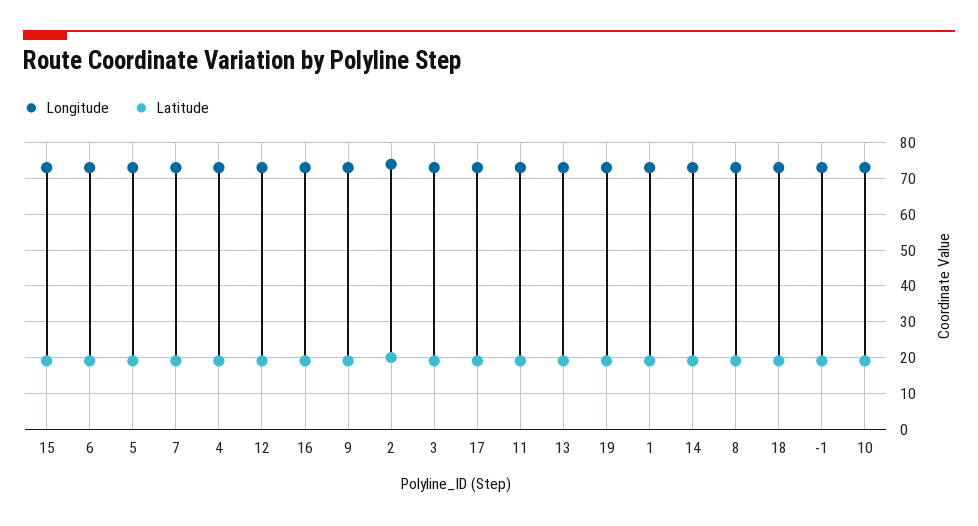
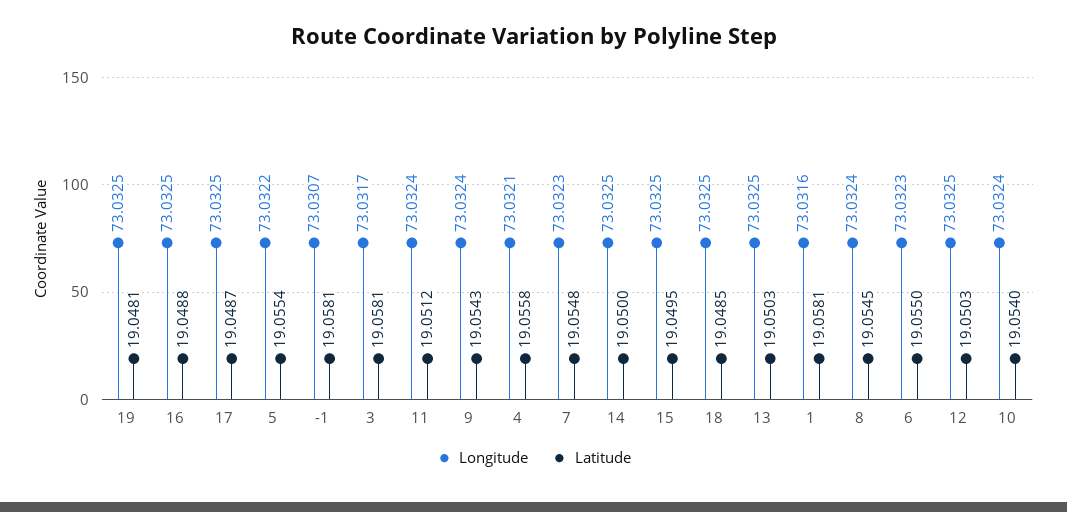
  {
    "Longitude": {
      "15": 73.0325,
      "6": 73.0323,
      "5": 73.0322,
      "7": 73.0323,
      "4": 73.0321,
      "12": 73.0325,
      "16": 73.0325,
      "9": 73.0324,
-     "2": 74,
      "3": 73.0317,
      "17": 73.0325,
      "11": 73.0324,
      "13": 73.0325,
      "19": 73.0325,
      "1": 73.0316,
      "14": 73.0325,
      "8": 73.0324,
      "18": 73.0325,
      "-1": 73.0307,
      "10": 73.0324
    },
    "Latitude": {
      "15": 19.0495,
      "6": 19.055,
      "5": 19.0554,
      "7": 19.0548,
      "4": 19.0558,
      "12": 19.0503,
      "16": 19.0488,
      "9": 19.0543,
-     "2": 20,
      "3": 19.0581,
      "17": 19.0487,
      "11": 19.0512,
      "13": 19.0503,
      "19": 19.0481,
      "1": 19.0581,
      "14": 19.05,
      "8": 19.0545,
      "18": 19.0485,
      "-1": 19.0581,
      "10": 19.054
    }
  }

